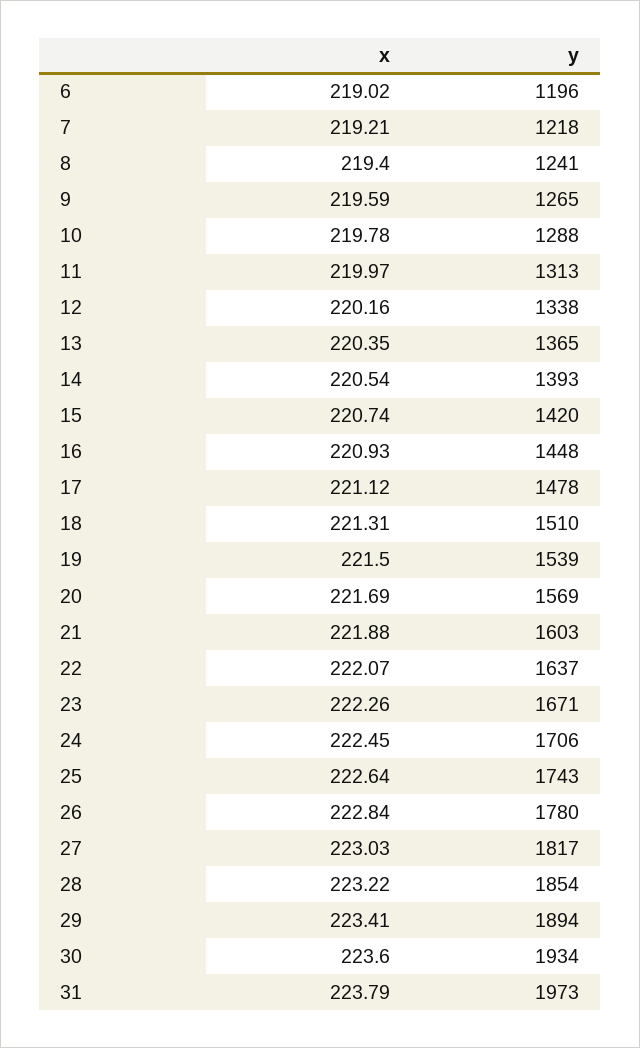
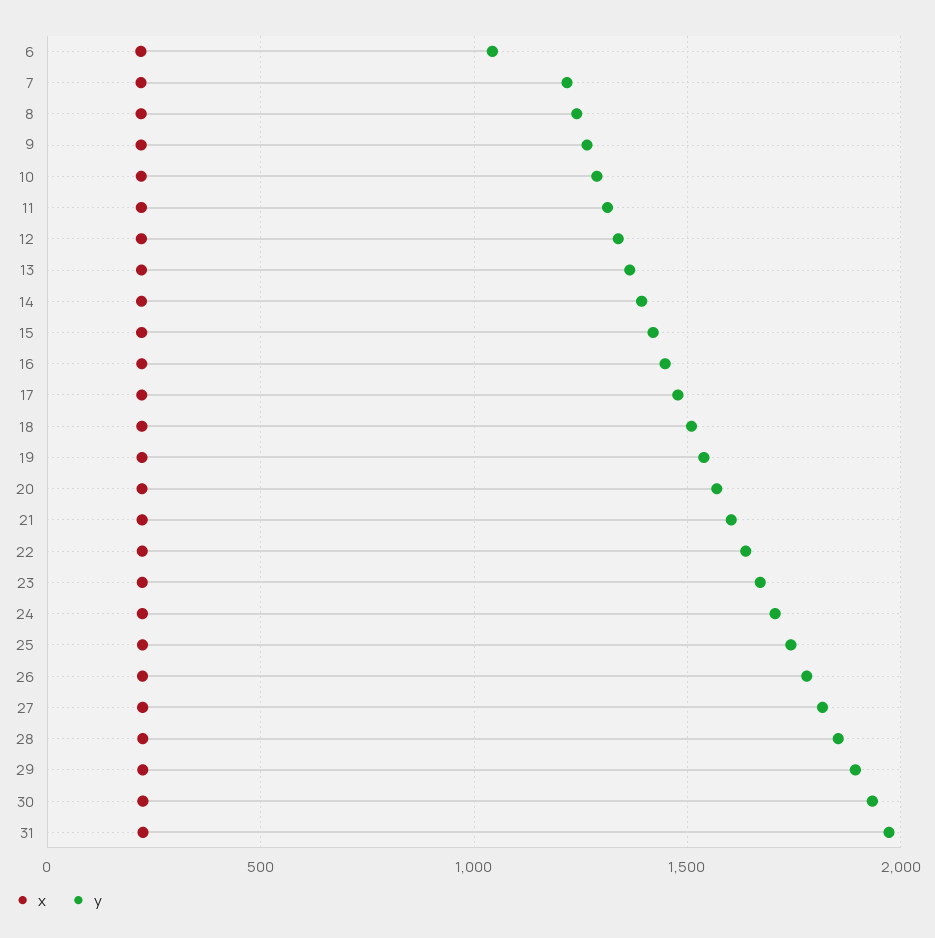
  {
    "x": {
      "6": 219.02,
      "7": 219.21,
      "8": 219.4,
      "9": 219.59,
      "10": 219.78,
      "11": 219.97,
      "12": 220.16,
      "13": 220.35,
      "14": 220.54,
      "15": 220.74,
      "16": 220.93,
      "17": 221.12,
      "18": 221.31,
      "19": 221.5,
      "20": 221.69,
      "21": 221.88,
      "22": 222.07,
      "23": 222.26,
      "24": 222.45,
      "25": 222.64,
      "26": 222.84,
      "27": 223.03,
      "28": 223.22,
      "29": 223.41,
      "30": 223.6,
      "31": 223.79
    },
    "y": {
-     "6": 1196,
+     "6": 1050,
      "7": 1218,
      "8": 1241,
      "9": 1265,
      "10": 1288,
      "11": 1313,
      "12": 1338,
      "13": 1365,
      "14": 1393,
      "15": 1420,
      "16": 1448,
      "17": 1478,
      "18": 1510,
      "19": 1539,
      "20": 1569,
      "21": 1603,
      "22": 1637,
      "23": 1671,
      "24": 1706,
      "25": 1743,
      "26": 1780,
      "27": 1817,
      "28": 1854,
      "29": 1894,
      "30": 1934,
      "31": 1973
    }
  }

